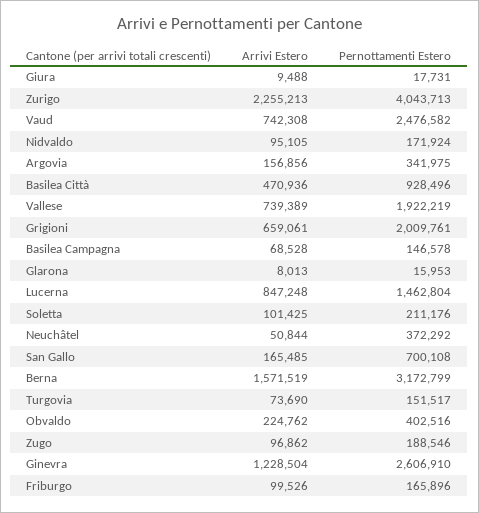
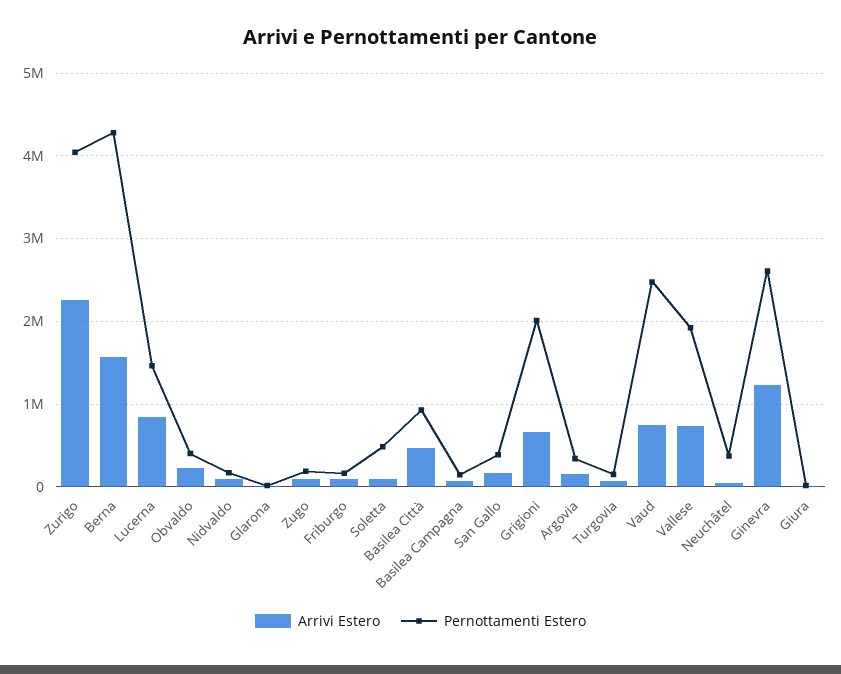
  {
    "Arrivi Estero": {
      "Giura": 9488,
      "Zurigo": 2255213,
      "Vaud": 742308,
      "Nidvaldo": 95105,
      "Argovia": 156856,
      "Basilea Città": 470936,
      "Vallese": 739389,
      "Grigioni": 659061,
      "Basilea Campagna": 68528,
      "Glarona": 8013,
      "Lucerna": 847248,
      "Soletta": 101425,
      "Neuchâtel": 50844,
      "San Gallo": 165485,
      "Berna": 1571519,
      "Turgovia": 73690,
      "Obvaldo": 224762,
      "Zugo": 96862,
      "Ginevra": 1228504,
      "Friburgo": 99526
    },
    "Pernottamenti Estero": {
      "Giura": 17731,
      "Zurigo": 4043713,
      "Vaud": 2476582,
      "Nidvaldo": 171924,
      "Argovia": 341975,
      "Basilea Città": 928496,
      "Vallese": 1922219,
      "Grigioni": 2009761,
      "Basilea Campagna": 146578,
      "Glarona": 15953,
      "Lucerna": 1462804,
-     "Soletta": 211176,
+     "Soletta": 500000,
      "Neuchâtel": 372292,
-     "San Gallo": 700108,
+     "San Gallo": 400000,
-     "Berna": 3172799,
+     "Berna": 4300000,
      "Turgovia": 151517,
      "Obvaldo": 402516,
      "Zugo": 188546,
      "Ginevra": 2606910,
      "Friburgo": 165896
    }
  }

